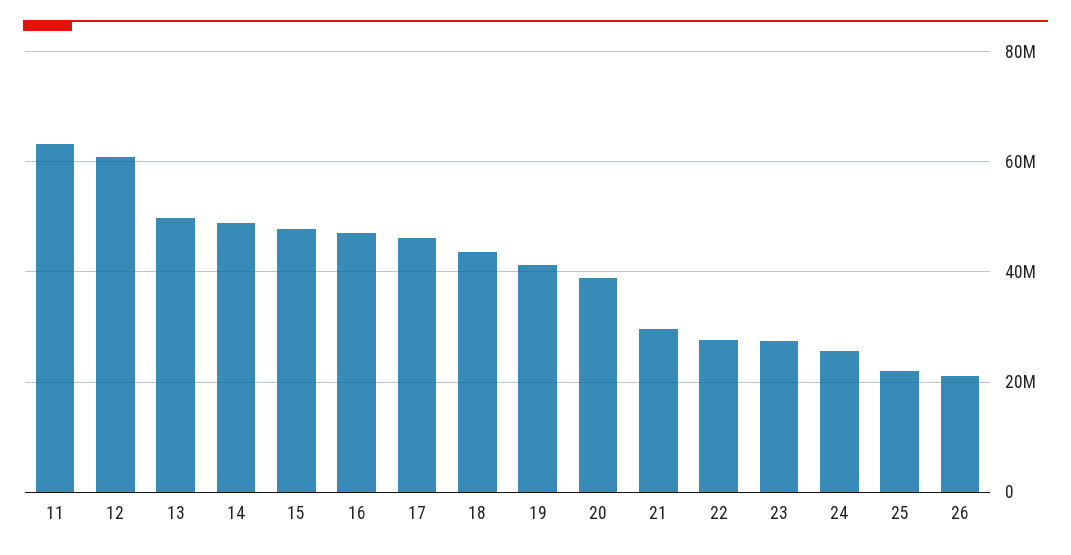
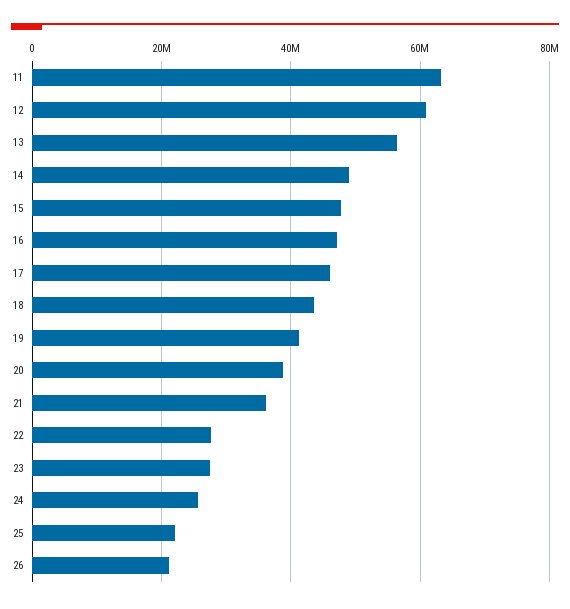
  {
    "11": 64000000,
    "12": 60000000,
-   "13": 50000000,
+   "13": 56000000,
    "14": 48000000,
    "15": 48000000,
    "16": 48000000,
    "17": 46000000,
    "18": 44000000,
    "19": 42000000,
    "20": 38000000,
-   "21": 30000000,
+   "21": 36000000,
    "22": 28000000,
    "23": 28000000,
    "24": 26000000,
    "25": 22000000,
    "26": 22000000
  }

